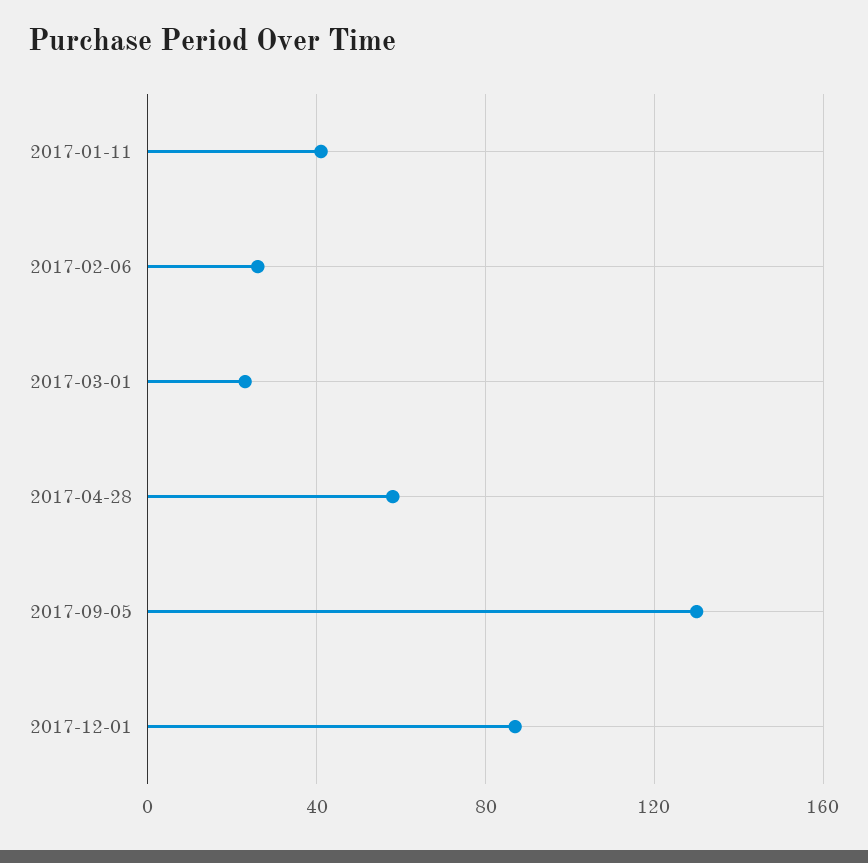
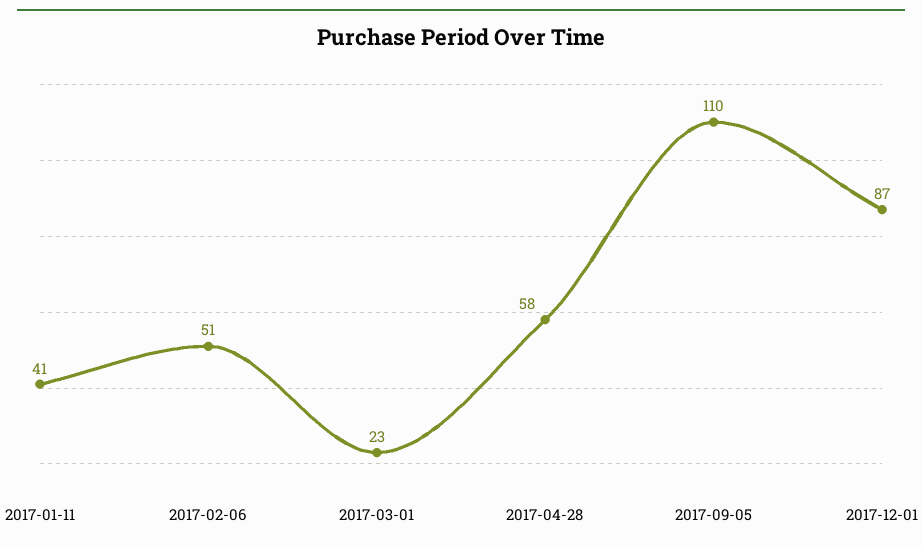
  {
    "2017-01-11": 41,
-   "2017-02-06": 25,
+   "2017-02-06": 51,
    "2017-03-01": 23,
    "2017-04-28": 58,
-   "2017-09-05": 130,
+   "2017-09-05": 110,
    "2017-12-01": 87
  }

